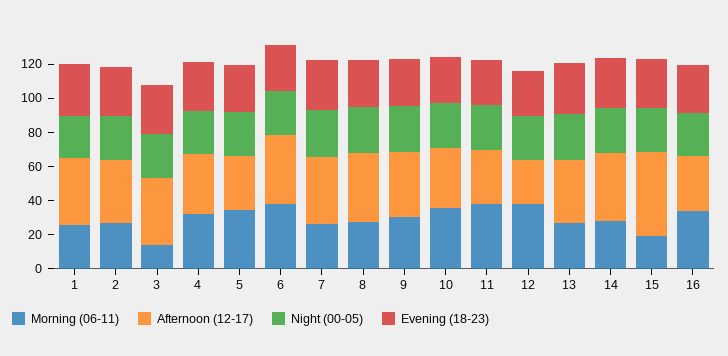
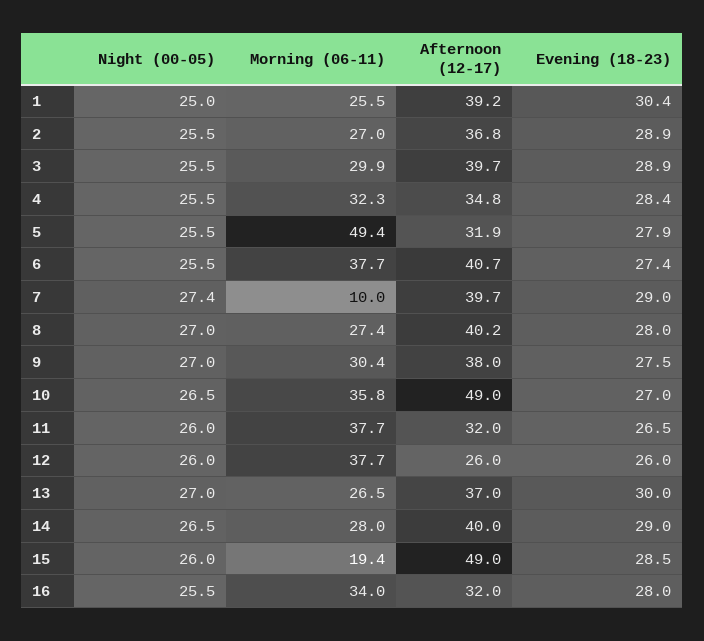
  {
    "Morning (06-11)": {
      "1": 25.5,
      "2": 27,
-     "3": 15,
+     "3": 29.9,
      "4": 32.3,
-     "5": 35,
+     "5": 49.4,
      "6": 37.7,
-     "7": 25,
+     "7": 10,
      "8": 27.4,
      "9": 30.4,
      "10": 35.8,
      "11": 37.7,
      "12": 37.7,
      "13": 26.5,
      "14": 28,
      "15": 19.4,
      "16": 34
    },
    "Afternoon (12-17)": {
      "1": 39.2,
      "2": 36.8,
      "3": 39.7,
      "4": 34.8,
      "5": 31.9,
      "6": 40.7,
      "7": 39.7,
      "8": 40.2,
      "9": 38,
-     "10": 35,
+     "10": 49,
      "11": 32,
      "12": 26,
      "13": 37,
      "14": 40,
      "15": 49,
      "16": 32
    },
    "Night (00-05)": {
      "1": 25,
      "2": 25.5,
      "3": 25.5,
      "4": 25.5,
      "5": 25.5,
      "6": 25.5,
      "7": 27.4,
      "8": 27,
      "9": 27,
      "10": 26.5,
      "11": 26,
      "12": 26,
      "13": 27,
      "14": 26.5,
      "15": 26,
      "16": 25.5
    },
    "Evening (18-23)": {
      "1": 30.4,
      "2": 28.9,
      "3": 28.9,
      "4": 28.4,
      "5": 27.9,
      "6": 27.4,
      "7": 29,
      "8": 28,
      "9": 27.5,
      "10": 27,
      "11": 26.5,
      "12": 26,
      "13": 30,
      "14": 29,
      "15": 28.5,
      "16": 28
    }
  }

